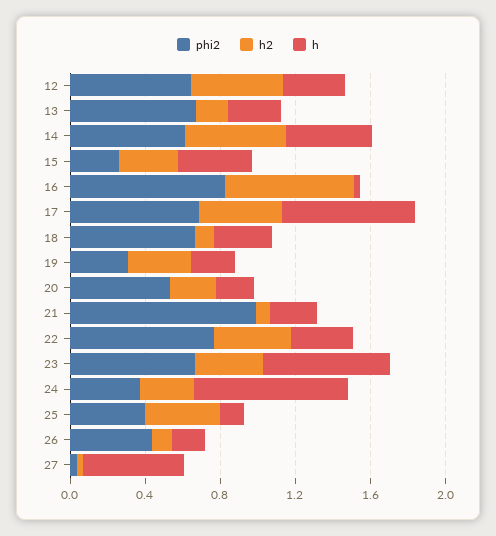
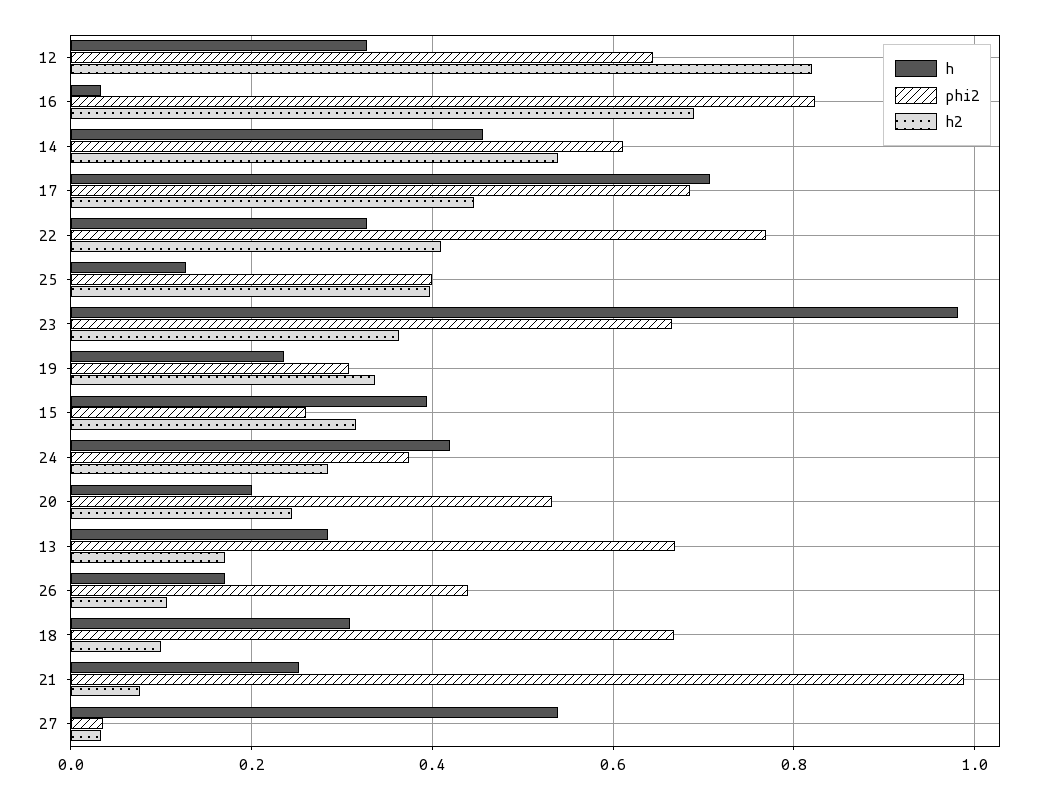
  {
    "phi2": {
      "12": 0.64,
      "13": 0.66,
      "14": 0.62,
      "15": 0.26,
      "16": 0.82,
      "17": 0.68,
      "18": 0.66,
      "19": 0.3,
      "20": 0.54,
      "21": 0.98,
      "22": 0.76,
      "23": 0.66,
      "24": 0.38,
      "25": 0.4,
      "26": 0.44,
      "27": 0.04
    },
    "h2": {
-     "12": 0.5,
+     "12": 0.82,
      "13": 0.18,
      "14": 0.54,
      "15": 0.32,
      "16": 0.7,
      "17": 0.44,
      "18": 0.1,
      "19": 0.34,
      "20": 0.24,
      "21": 0.08,
      "22": 0.42,
      "23": 0.36,
      "24": 0.28,
      "25": 0.4,
      "26": 0.1,
      "27": 0.04
    },
    "h": {
      "12": 0.32,
      "13": 0.28,
      "14": 0.46,
      "15": 0.4,
      "16": 0.04,
      "17": 0.7,
      "18": 0.3,
      "19": 0.24,
      "20": 0.2,
      "21": 0.26,
      "22": 0.32,
-     "23": 0.7,
+     "23": 0.98,
-     "24": 0.8,
+     "24": 0.42,
      "25": 0.12,
      "26": 0.18,
      "27": 0.54
    }
  }

